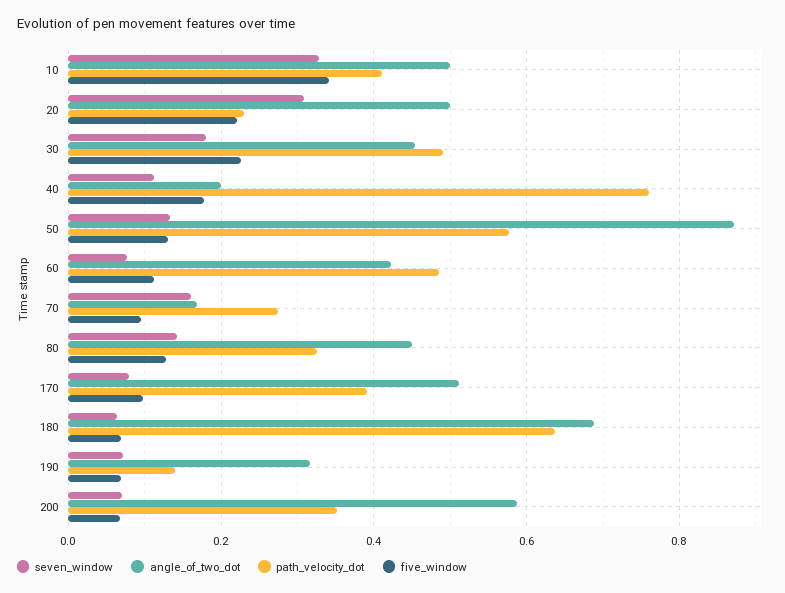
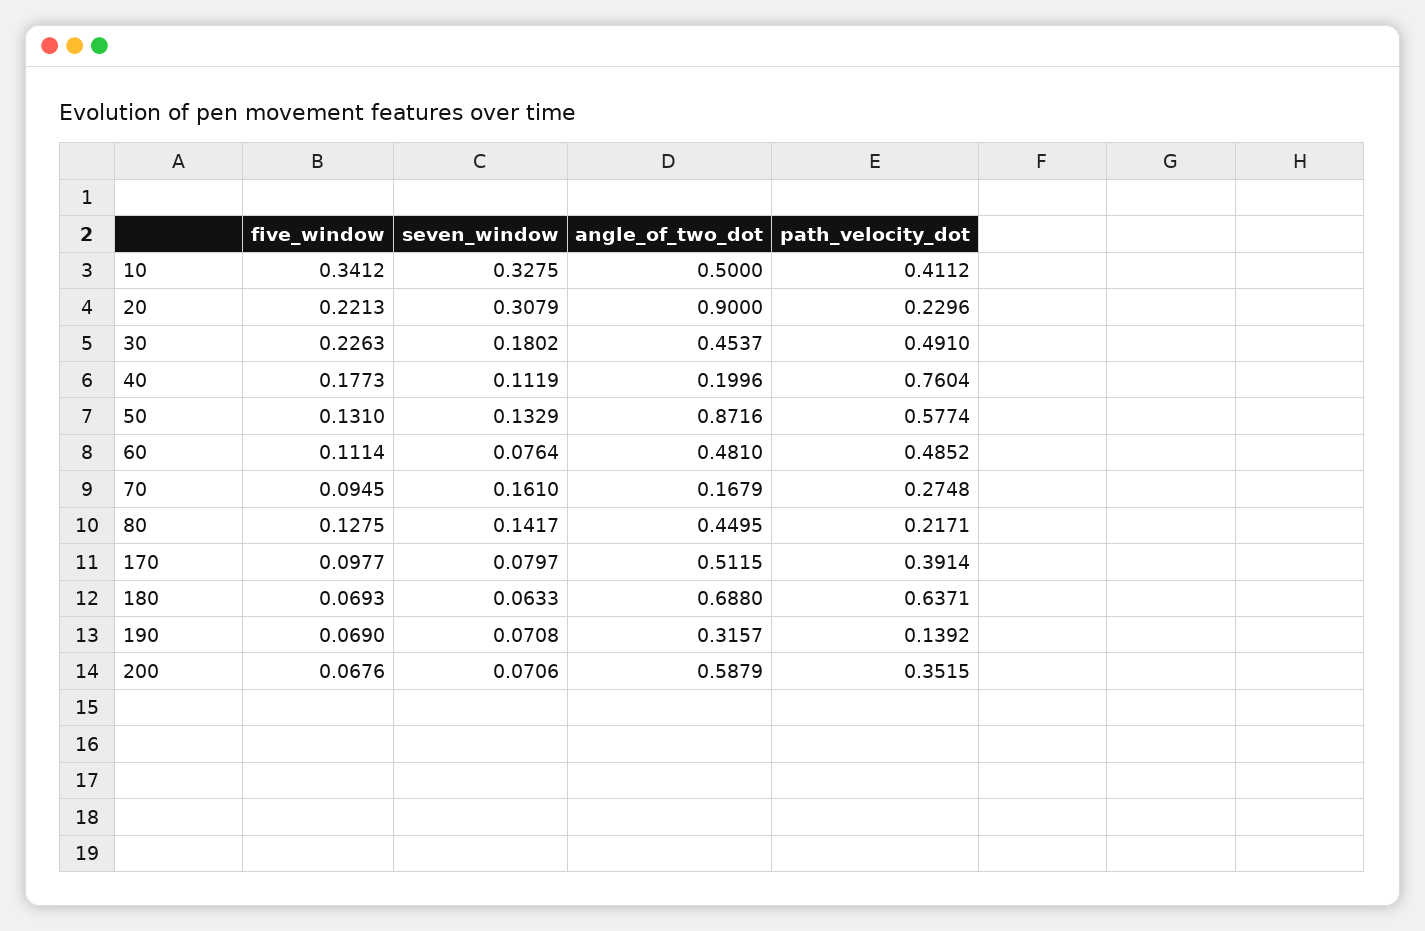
  {
    "seven_window": {
      "10": 0.3275,
      "20": 0.3079,
      "30": 0.1802,
      "40": 0.1119,
      "50": 0.1329,
      "60": 0.0764,
      "70": 0.161,
      "80": 0.1417,
      "170": 0.0797,
      "180": 0.0633,
      "190": 0.0708,
      "200": 0.0706
    },
    "angle_of_two_dot": {
      "10": 0.5,
-     "20": 0.5,
+     "20": 0.9,
      "30": 0.4537,
      "40": 0.1996,
      "50": 0.8716,
-     "60": 0.42,
+     "60": 0.481,
      "70": 0.1679,
      "80": 0.4495,
      "170": 0.5115,
      "180": 0.688,
      "190": 0.3157,
      "200": 0.5879
    },
    "path_velocity_dot": {
      "10": 0.4112,
      "20": 0.2296,
      "30": 0.491,
      "40": 0.7604,
      "50": 0.5774,
      "60": 0.4852,
      "70": 0.2748,
-     "80": 0.32,
+     "80": 0.2171,
      "170": 0.3914,
      "180": 0.6371,
      "190": 0.1392,
      "200": 0.3515
    },
    "five_window": {
      "10": 0.3412,
      "20": 0.2213,
      "30": 0.2263,
      "40": 0.1773,
      "50": 0.131,
      "60": 0.1114,
      "70": 0.0945,
      "80": 0.1275,
      "170": 0.0977,
      "180": 0.0693,
      "190": 0.069,
      "200": 0.0676
    }
  }

